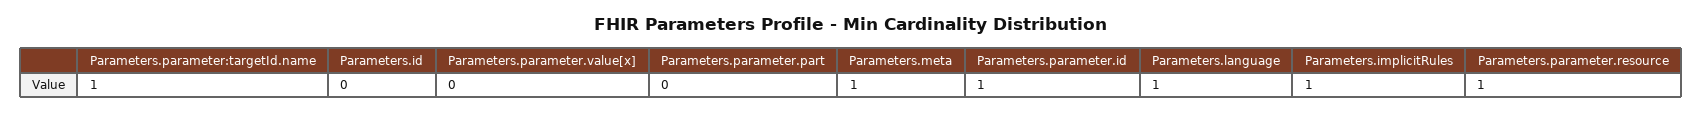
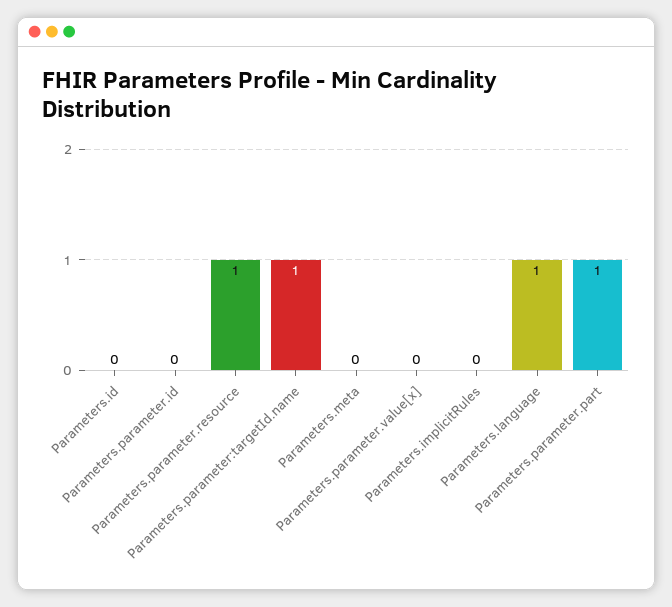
  {
    "Parameters.parameter:targetId.name": 1,
    "Parameters.id": 0,
    "Parameters.parameter.value[x]": 0,
-   "Parameters.parameter.part": 0,
+   "Parameters.parameter.part": 1,
-   "Parameters.meta": 1,
+   "Parameters.meta": 0,
-   "Parameters.parameter.id": 1,
+   "Parameters.parameter.id": 0,
    "Parameters.language": 1,
-   "Parameters.implicitRules": 1,
+   "Parameters.implicitRules": 0,
    "Parameters.parameter.resource": 1
  }

